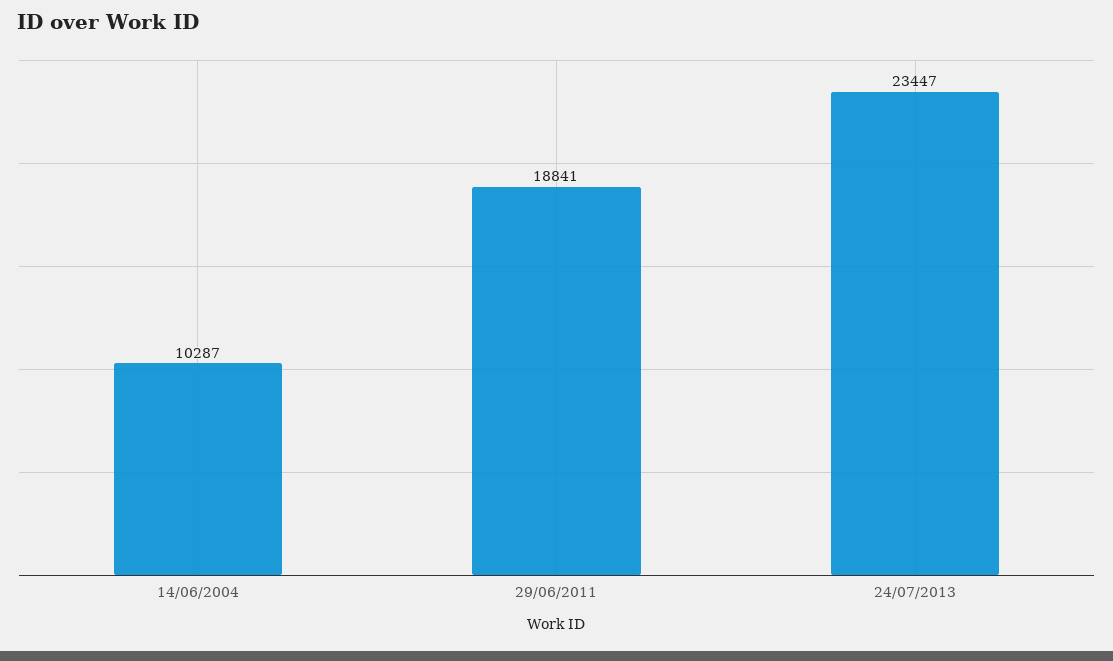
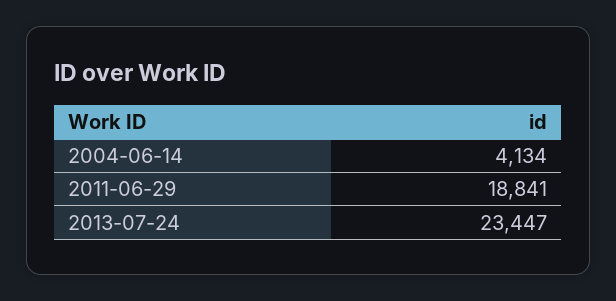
  {
-   "14/06/2004": 10287,
+   "14/06/2004": 4134,
    "29/06/2011": 18841,
    "24/07/2013": 23447
  }

